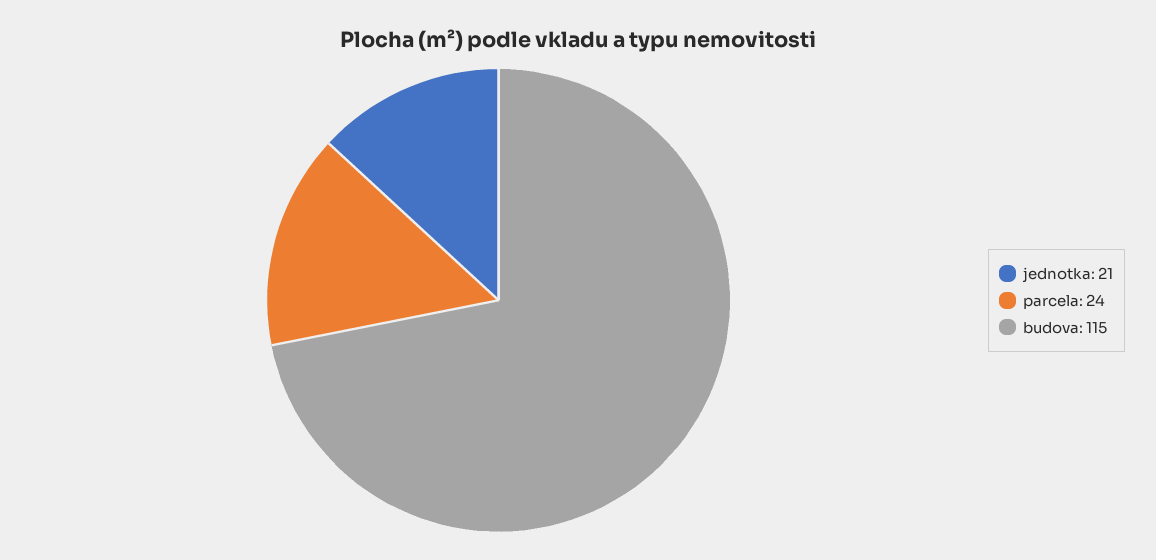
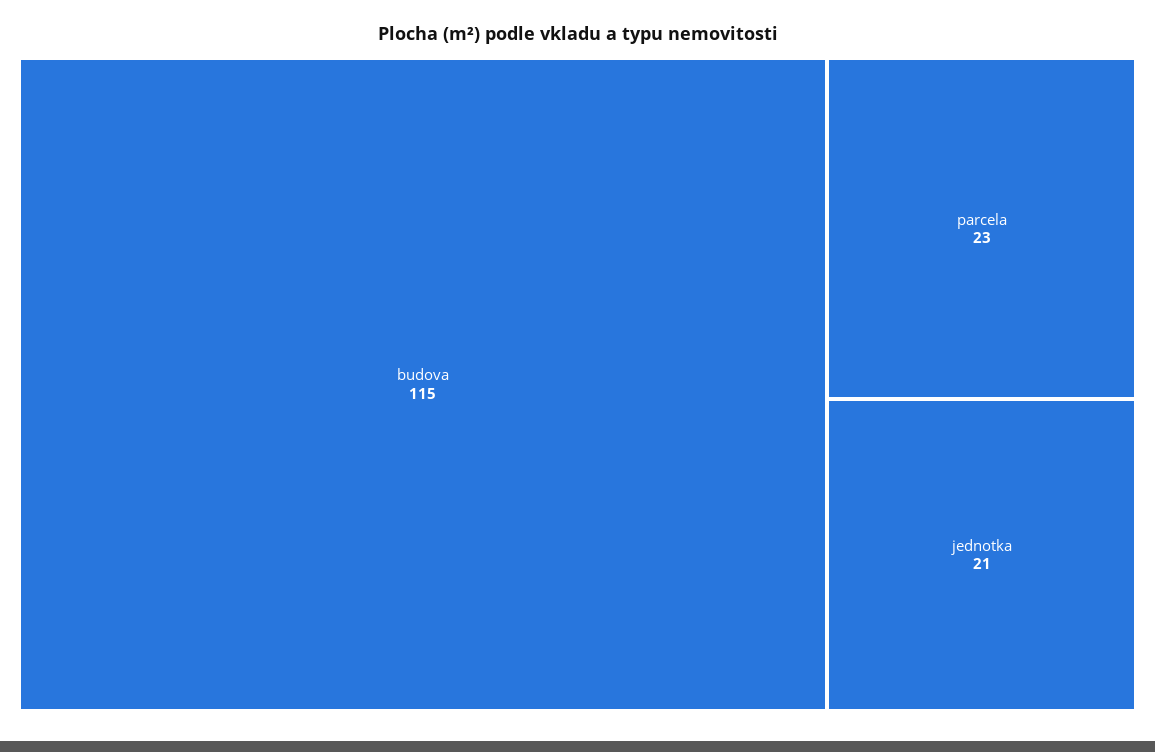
  {
    "jednotka": 21,
-   "parcela": 24,
+   "parcela": 23,
    "budova": 115
  }

